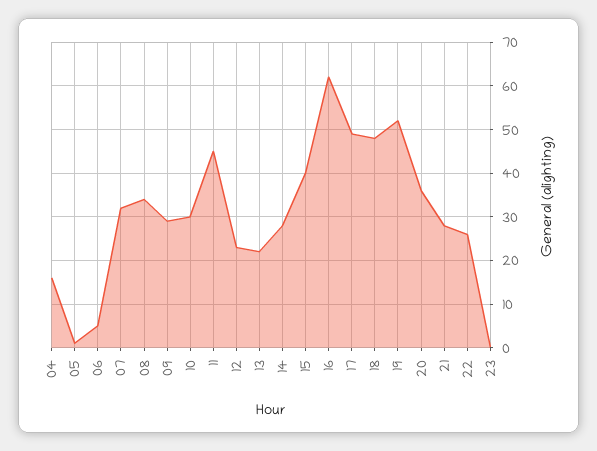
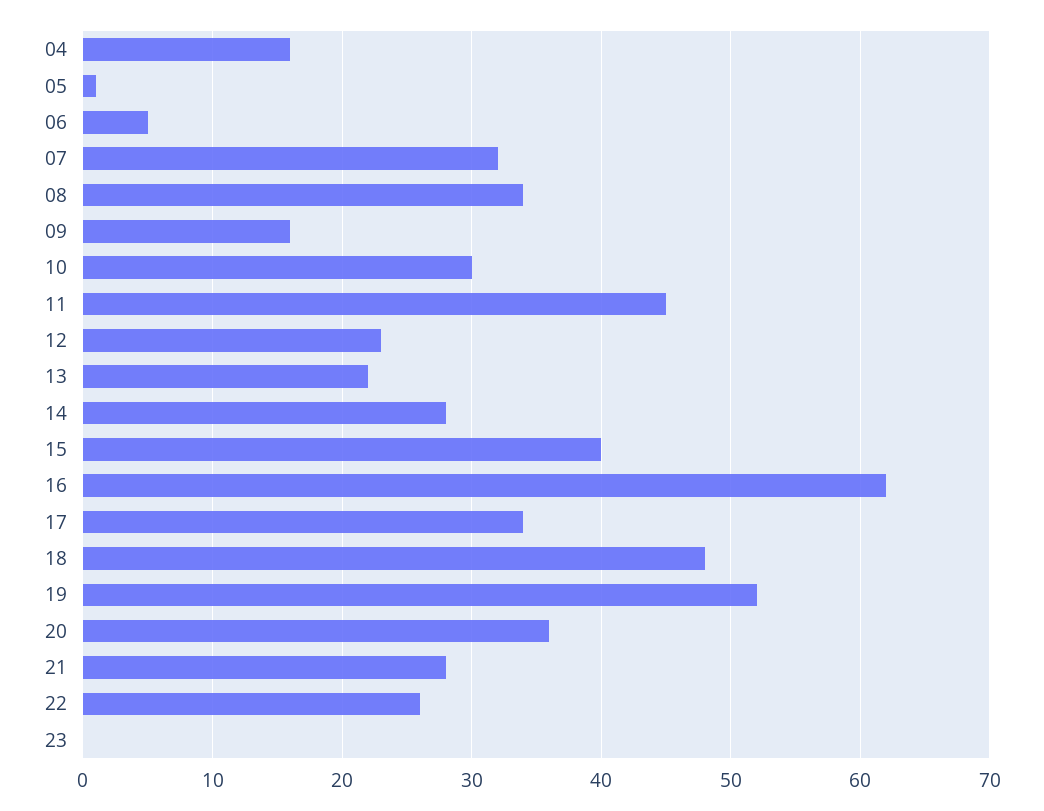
  {
    "04": 16,
    "05": 1,
    "06": 5,
    "07": 32,
    "08": 34,
-   "09": 30,
+   "09": 16,
    "10": 30,
    "11": 45,
    "12": 23,
    "13": 22,
    "14": 28,
    "15": 40,
    "16": 62,
-   "17": 50,
+   "17": 34,
    "18": 48,
    "19": 52,
    "20": 36,
    "21": 28,
    "22": 26,
    "23": 0
  }

